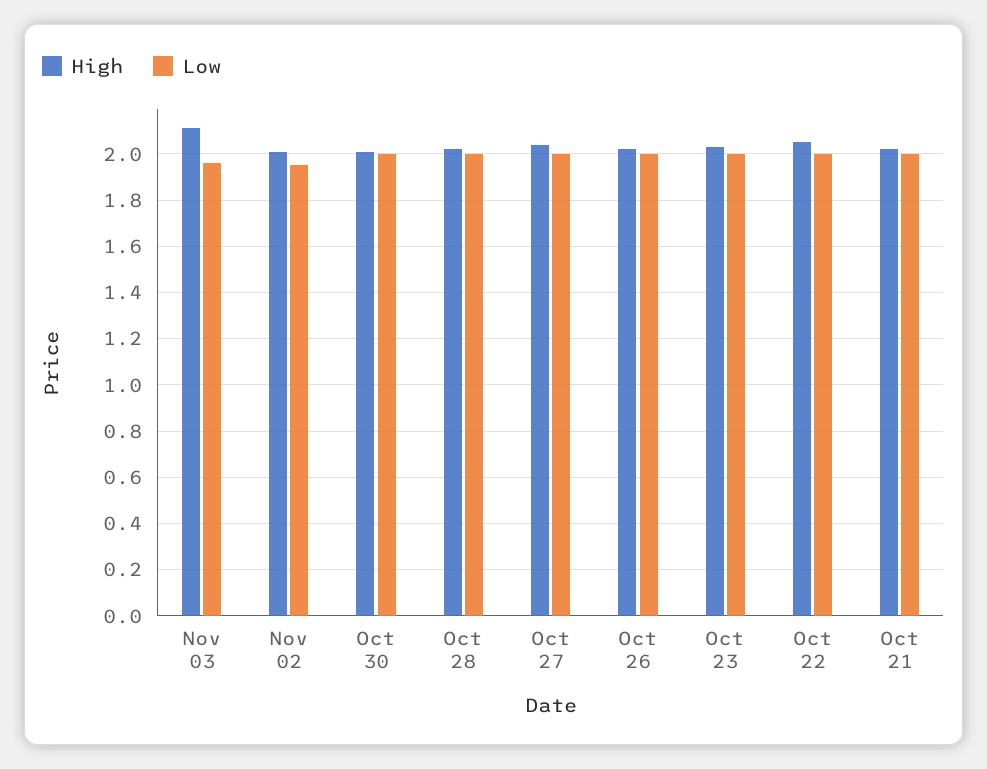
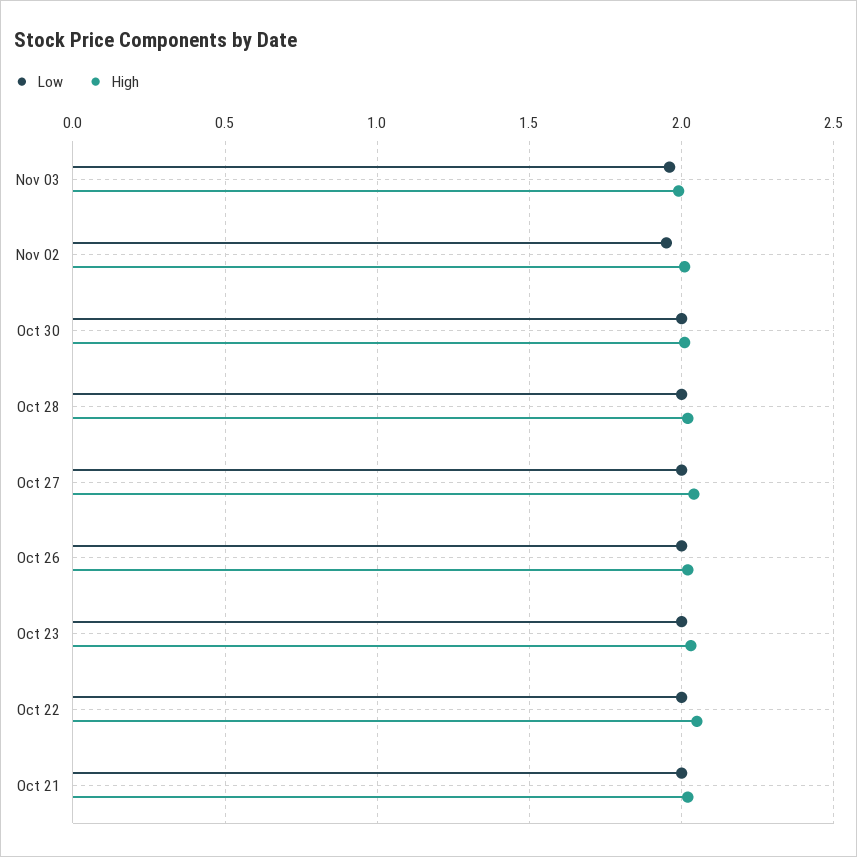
  {
    "High": {
-     "Nov 03": 2.1,
+     "Nov 03": 2,
      "Nov 02": 2,
      "Oct 30": 2,
      "Oct 28": 2,
      "Oct 27": 2.05,
      "Oct 26": 2,
      "Oct 23": 2.05,
      "Oct 22": 2.05,
      "Oct 21": 2
    },
    "Low": {
      "Nov 03": 1.95,
      "Nov 02": 1.95,
      "Oct 30": 2,
      "Oct 28": 2,
      "Oct 27": 2,
      "Oct 26": 2,
      "Oct 23": 2,
      "Oct 22": 2,
      "Oct 21": 2
    }
  }

